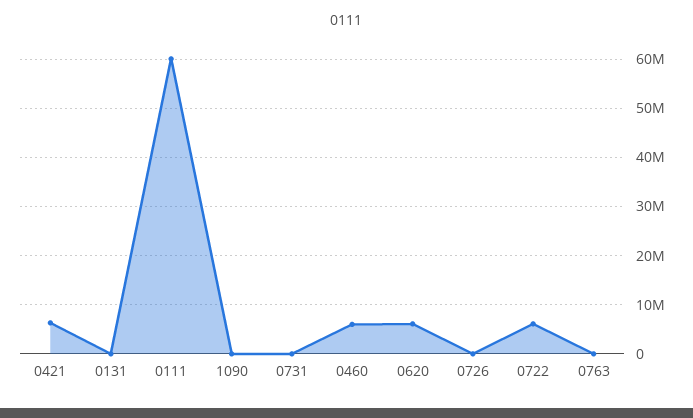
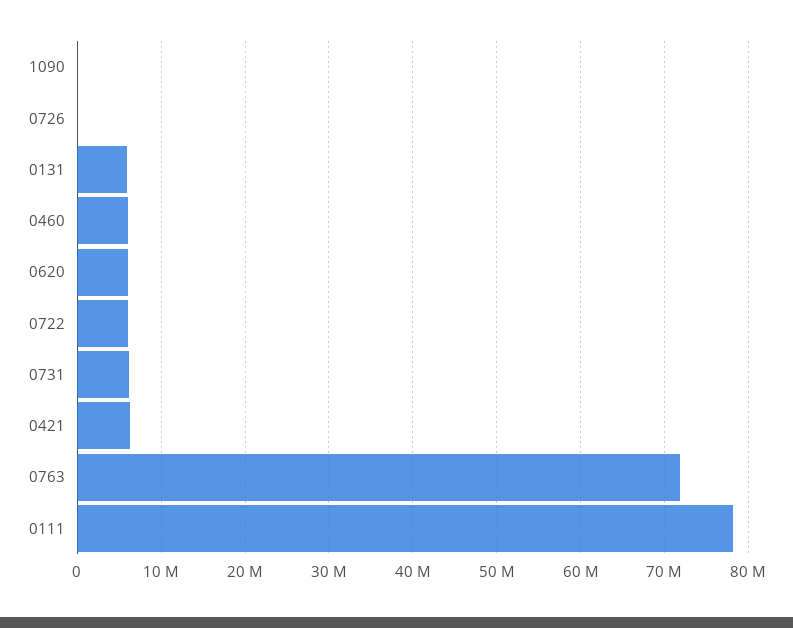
  {
    "0421": 6000000,
-   "0131": 0,
+   "0131": 6000000,
-   "0111": 60000000,
+   "0111": 78000000,
    "1090": 0,
-   "0731": 0,
+   "0731": 6000000,
    "0460": 6000000,
    "0620": 6000000,
    "0726": 0,
    "0722": 6000000,
-   "0763": 0
+   "0763": 72000000
  }

